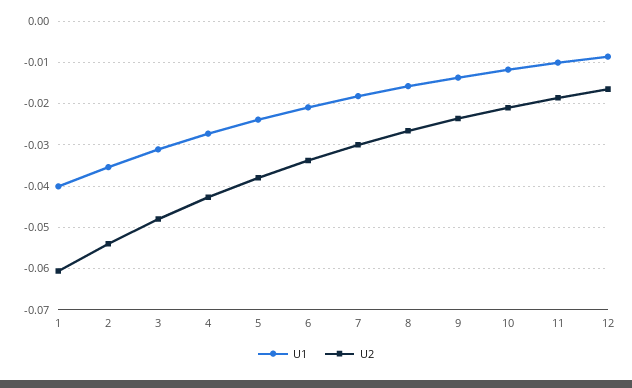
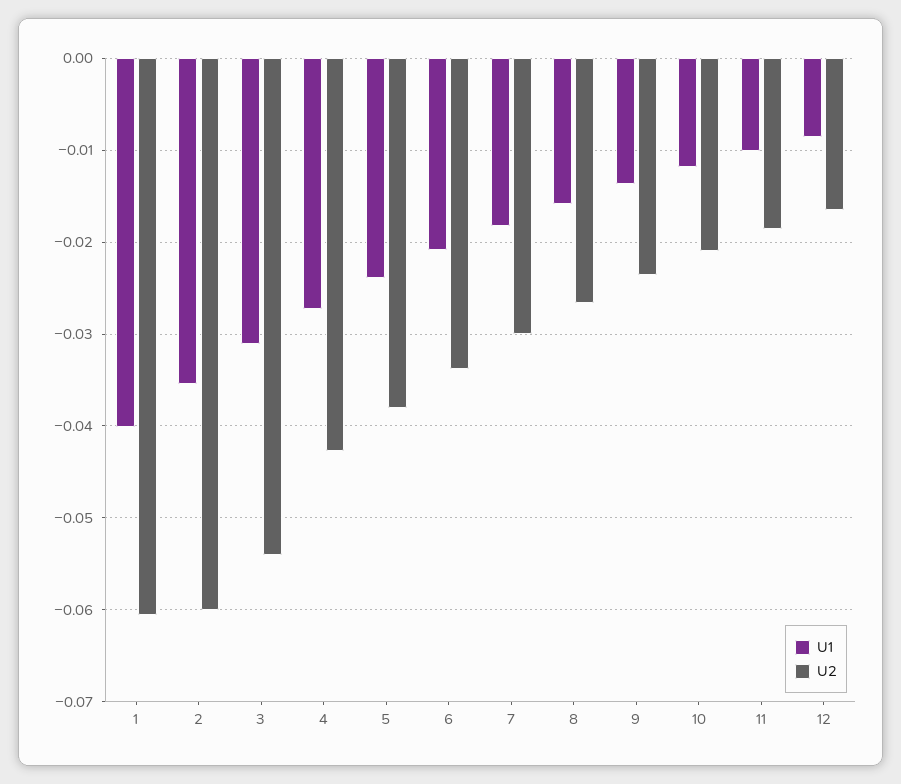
  {
    "U1": {
      "1": -0.04,
      "2": -0.035,
      "3": -0.031,
      "4": -0.027,
      "5": -0.024,
      "6": -0.021,
      "7": -0.018,
      "8": -0.016,
      "9": -0.014,
      "10": -0.012,
      "11": -0.01,
      "12": -0.009
    },
    "U2": {
      "1": -0.061,
-     "2": -0.054,
+     "2": -0.06,
-     "3": -0.048,
+     "3": -0.054,
      "4": -0.043,
      "5": -0.038,
      "6": -0.034,
      "7": -0.03,
      "8": -0.027,
      "9": -0.024,
      "10": -0.021,
      "11": -0.019,
      "12": -0.017
    }
  }

